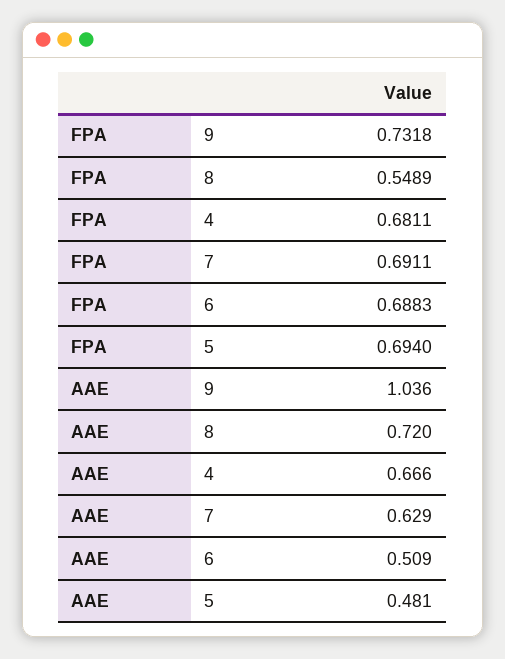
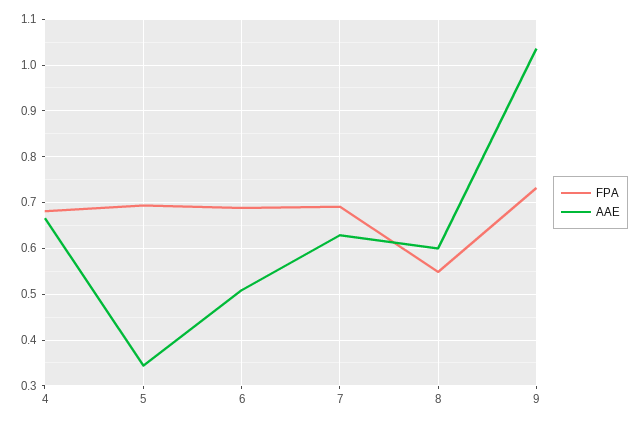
  {
    "FPA": {
      "9": 0.7318,
      "8": 0.5489,
      "4": 0.6811,
      "7": 0.6911,
      "6": 0.6883,
      "5": 0.694
    },
    "AAE": {
      "9": 1.036,
-     "8": 0.72,
+     "8": 0.6,
      "4": 0.666,
      "7": 0.629,
      "6": 0.509,
-     "5": 0.481
+     "5": 0.34
    }
  }

